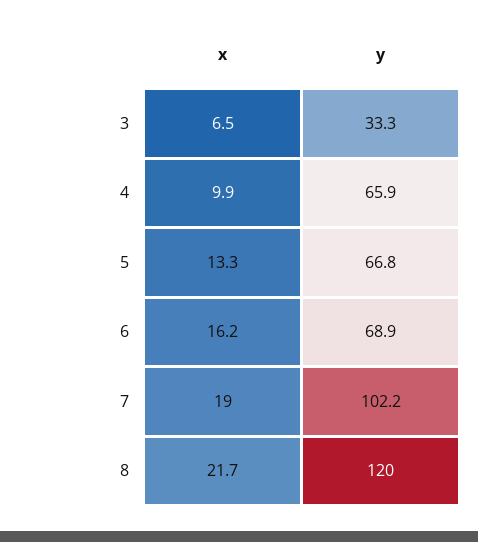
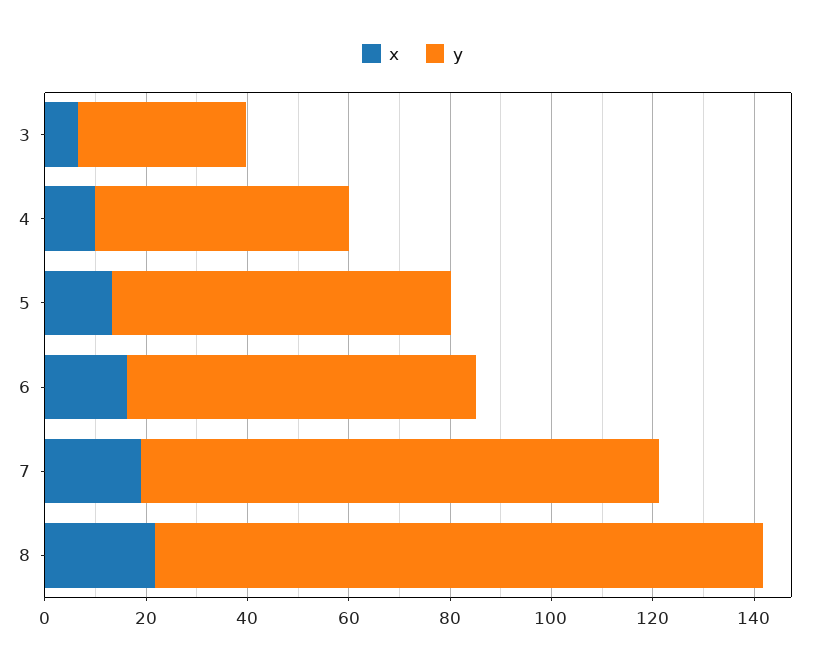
  {
    "x": {
      "3": 6.5,
      "4": 9.9,
      "5": 13.3,
      "6": 16.2,
      "7": 19,
      "8": 21.7
    },
    "y": {
      "3": 33.3,
-     "4": 65.9,
+     "4": 50,
      "5": 66.8,
      "6": 68.9,
      "7": 102.2,
      "8": 120
    }
  }

